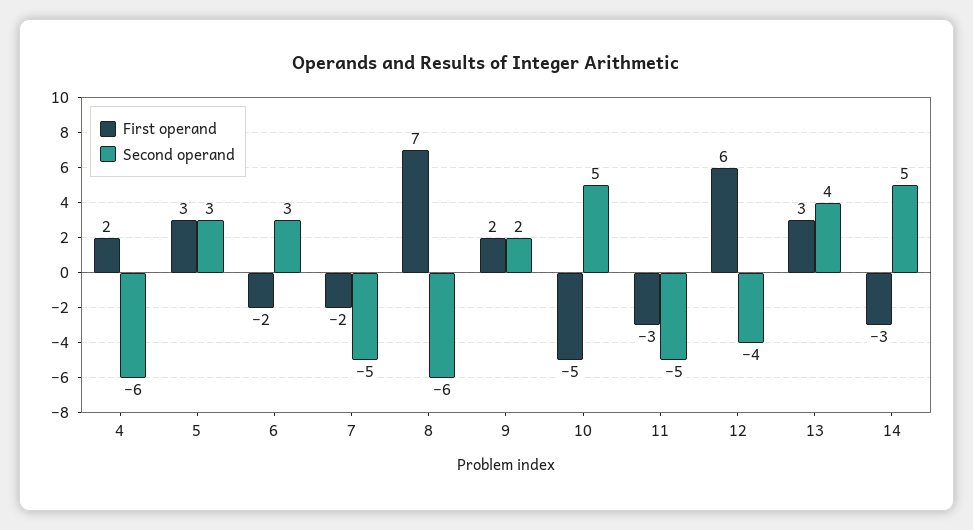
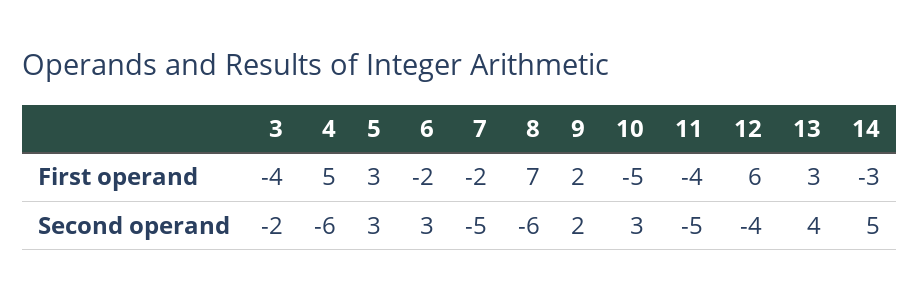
  {
    "First operand": {
-     "4": 2,
+     "4": 5,
      "5": 3,
      "6": -2,
      "7": -2,
      "8": 7,
      "9": 2,
      "10": -5,
-     "11": -3,
+     "11": -4,
      "12": 6,
      "13": 3,
-     "14": -3
+     "14": -3,
+     "3": -4
    },
    "Second operand": {
      "4": -6,
      "5": 3,
      "6": 3,
      "7": -5,
      "8": -6,
      "9": 2,
-     "10": 5,
+     "10": 3,
      "11": -5,
      "12": -4,
      "13": 4,
-     "14": 5
+     "14": 5,
+     "3": -2
    }
  }

